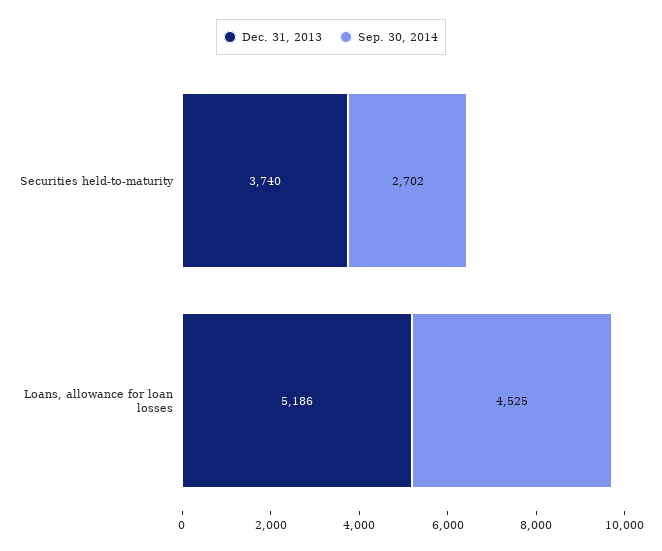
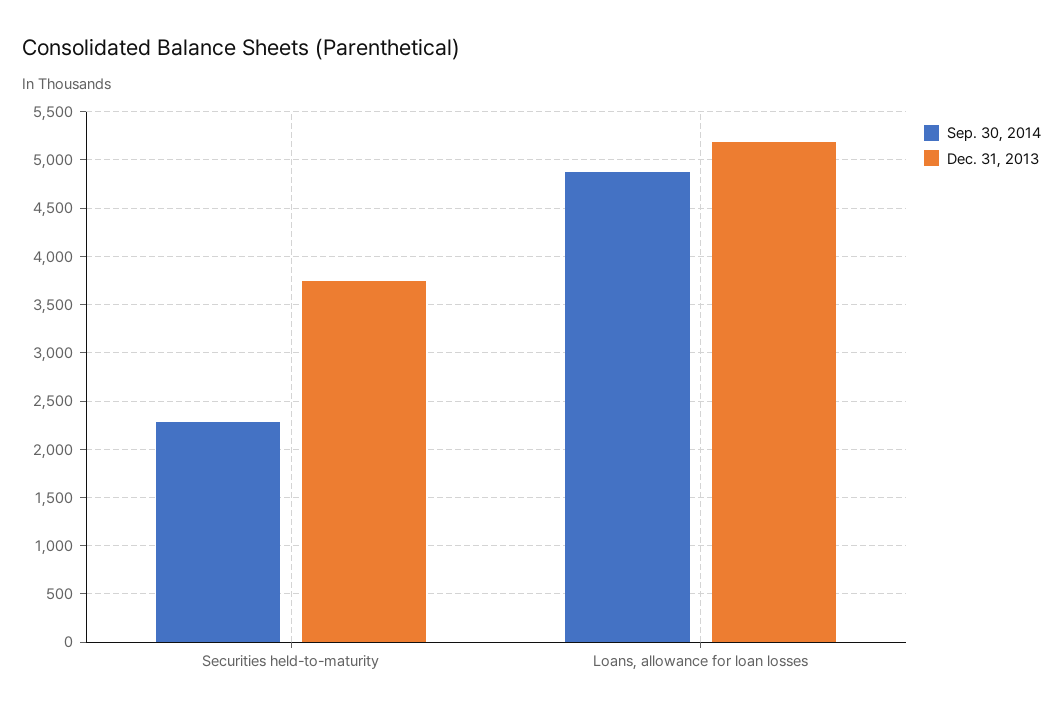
  {
    "Dec. 31, 2013": {
      "Securities held-to-maturity": 3740,
      "Loans, allowance for loan losses": 5186
    },
    "Sep. 30, 2014": {
-     "Securities held-to-maturity": 2702,
+     "Securities held-to-maturity": 2300,
-     "Loans, allowance for loan losses": 4525
+     "Loans, allowance for loan losses": 4900
    }
  }

